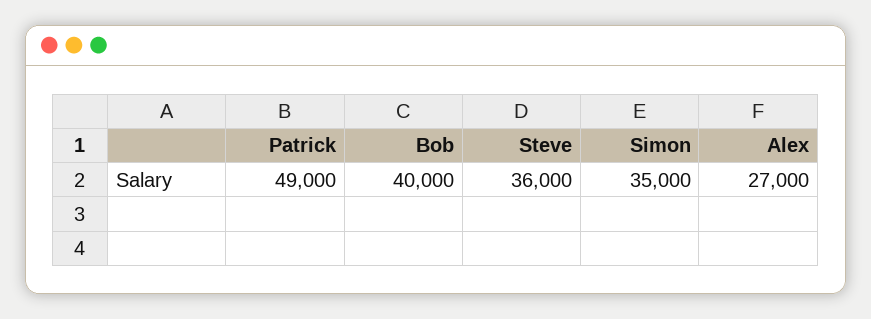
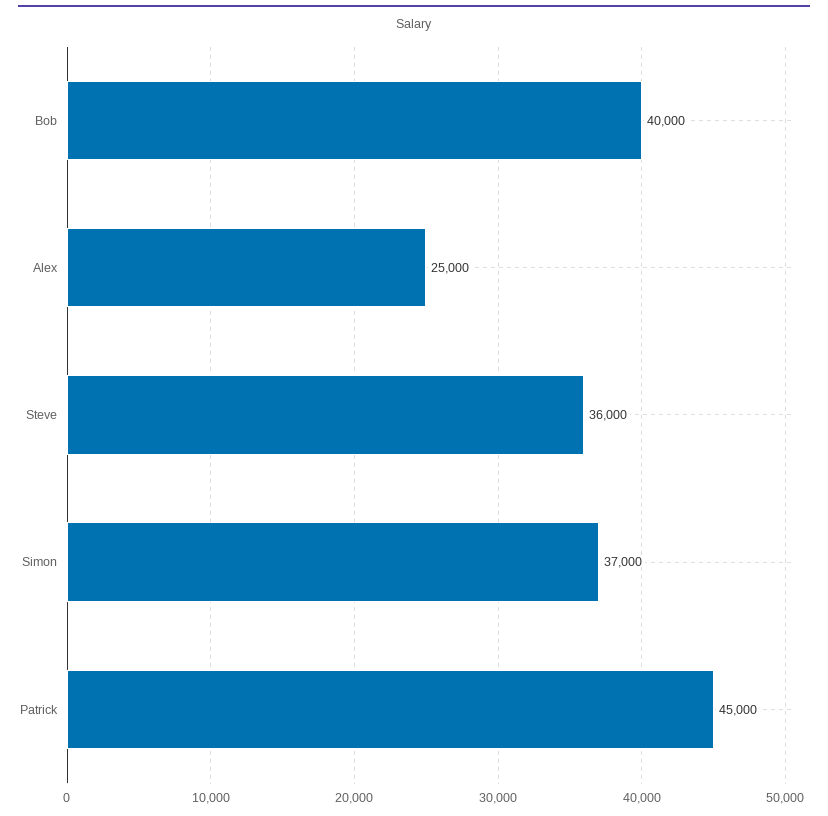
  {
-   "Patrick": 49000,
+   "Patrick": 45000,
    "Bob": 40000,
    "Steve": 36000,
-   "Simon": 35000,
+   "Simon": 37000,
-   "Alex": 27000
+   "Alex": 25000
  }

